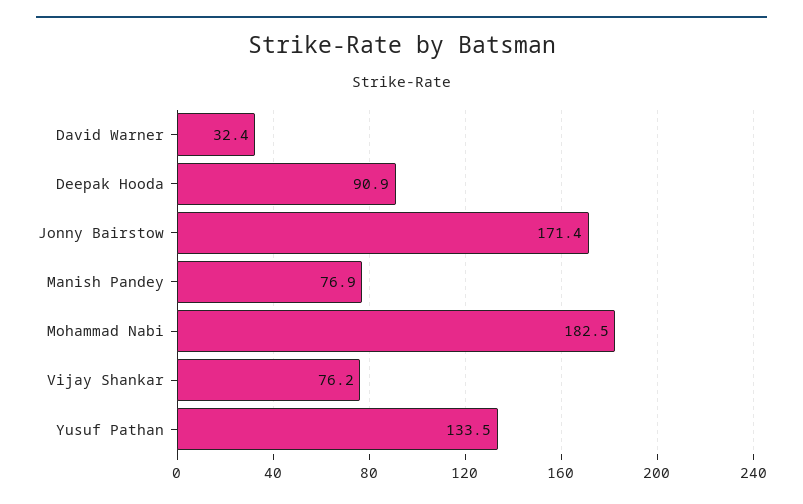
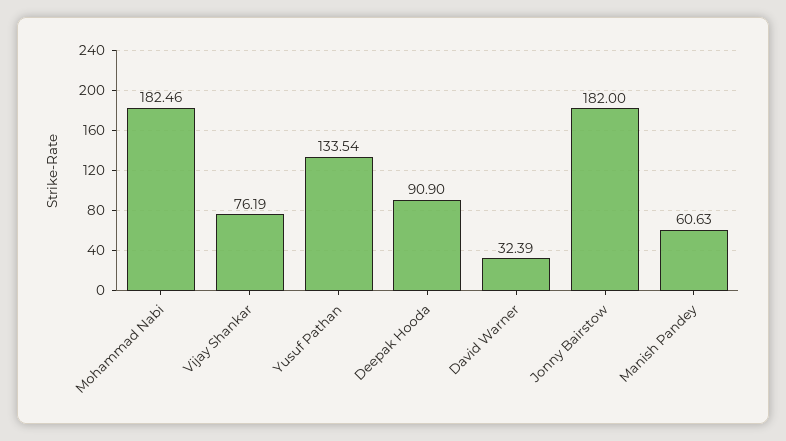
  {
    "David Warner": 32.39,
    "Deepak Hooda": 90.9,
-   "Jonny Bairstow": 171.4,
+   "Jonny Bairstow": 182,
-   "Manish Pandey": 76.9,
+   "Manish Pandey": 60.63,
    "Mohammad Nabi": 182.46,
    "Vijay Shankar": 76.19,
    "Yusuf Pathan": 133.54
  }

